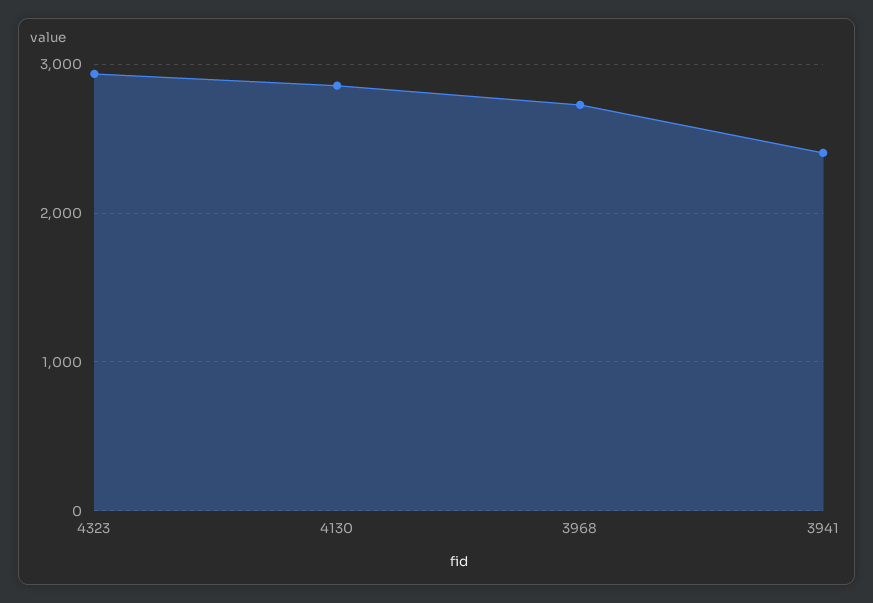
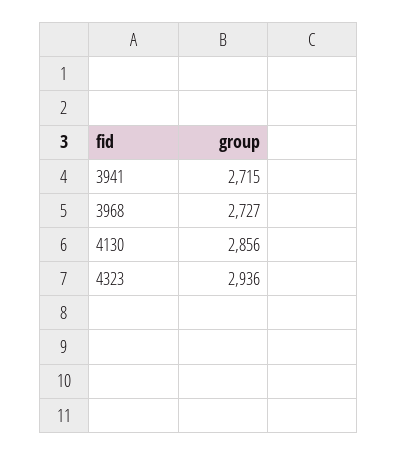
  {
    "4323": 2936,
    "4130": 2856,
    "3968": 2727,
-   "3941": 2400
+   "3941": 2715
  }

